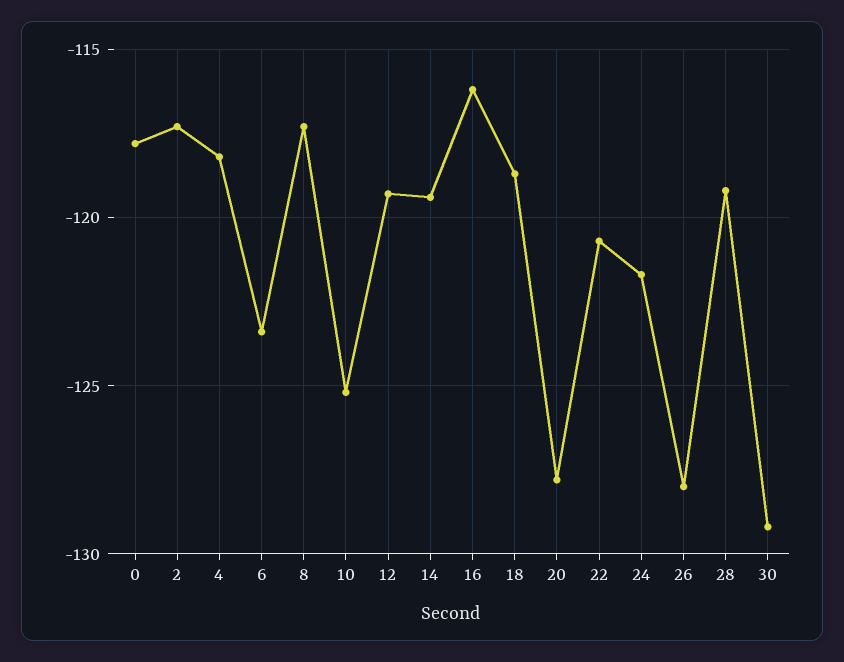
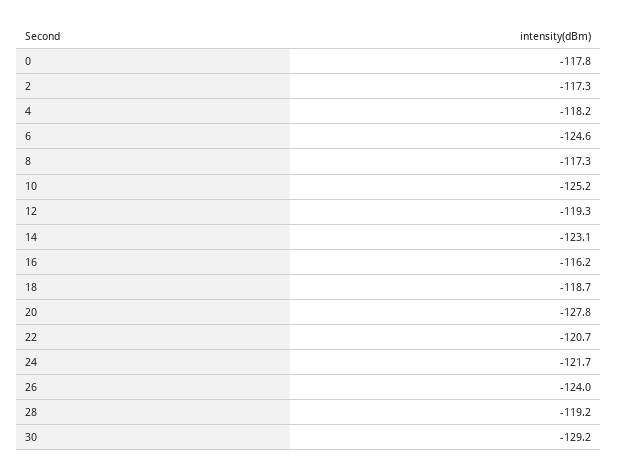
  {
    "0": -117.8,
    "2": -117.3,
    "4": -118.2,
-   "6": -123.5,
+   "6": -124.6,
    "8": -117.3,
    "10": -125.2,
    "12": -119.3,
-   "14": -119.5,
+   "14": -123.1,
    "16": -116.2,
    "18": -118.7,
    "20": -127.8,
    "22": -120.7,
    "24": -121.7,
-   "26": -128,
+   "26": -124,
    "28": -119.2,
    "30": -129.2
  }

